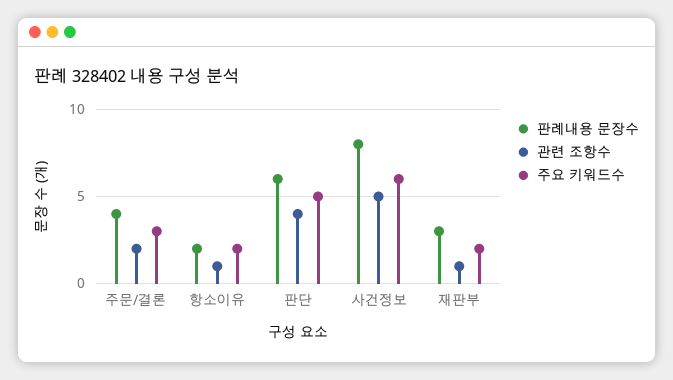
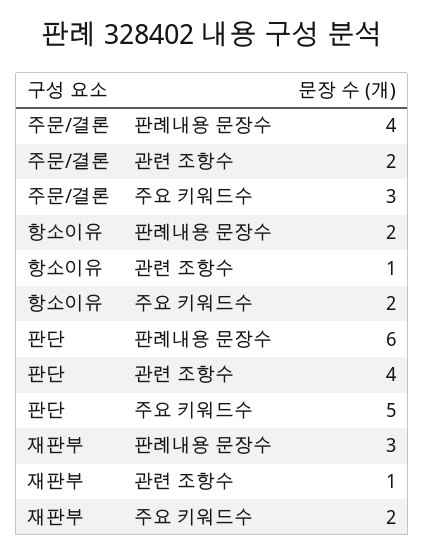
  {
    "판례내용 문장수": {
      "주문/결론": 4,
      "항소이유": 2,
      "판단": 6,
-     "사건정보": 8,
      "재판부": 3
    },
    "관련 조항수": {
      "주문/결론": 2,
      "항소이유": 1,
      "판단": 4,
-     "사건정보": 5,
      "재판부": 1
    },
    "주요 키워드수": {
      "주문/결론": 3,
      "항소이유": 2,
      "판단": 5,
-     "사건정보": 6,
      "재판부": 2
    }
  }

